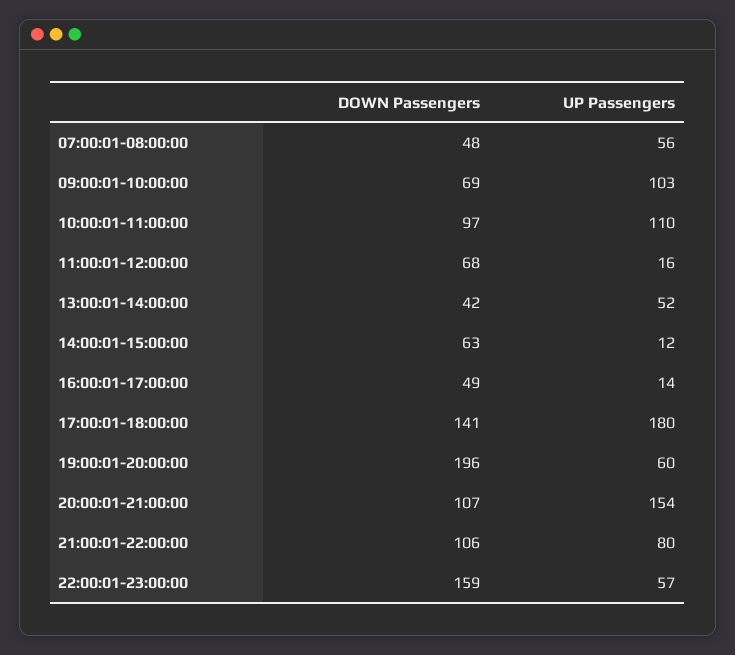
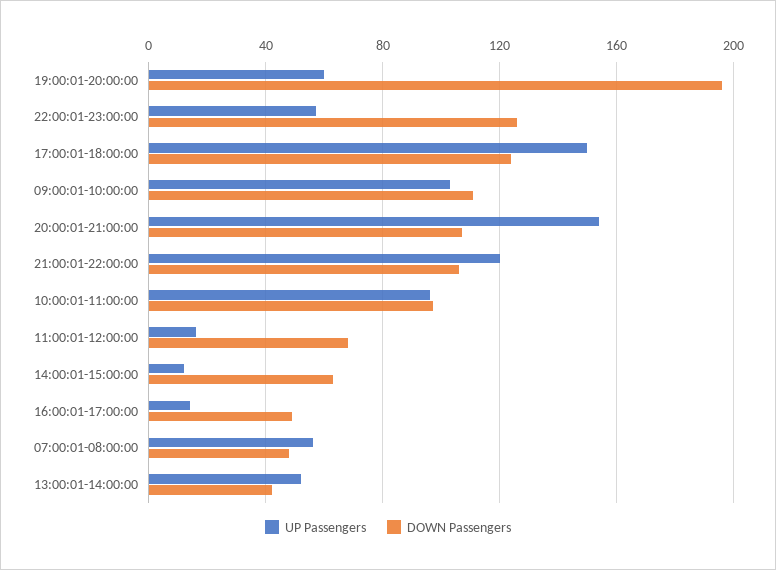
  {
    "DOWN Passengers": {
      "07:00:01-08:00:00": 48,
-     "09:00:01-10:00:00": 69,
+     "09:00:01-10:00:00": 110,
      "10:00:01-11:00:00": 97,
      "11:00:01-12:00:00": 68,
      "13:00:01-14:00:00": 42,
      "14:00:01-15:00:00": 63,
      "16:00:01-17:00:00": 49,
-     "17:00:01-18:00:00": 141,
+     "17:00:01-18:00:00": 125,
      "19:00:01-20:00:00": 196,
      "20:00:01-21:00:00": 107,
      "21:00:01-22:00:00": 106,
-     "22:00:01-23:00:00": 159
+     "22:00:01-23:00:00": 125
    },
    "UP Passengers": {
      "07:00:01-08:00:00": 56,
      "09:00:01-10:00:00": 103,
-     "10:00:01-11:00:00": 110,
+     "10:00:01-11:00:00": 95,
      "11:00:01-12:00:00": 16,
      "13:00:01-14:00:00": 52,
      "14:00:01-15:00:00": 12,
      "16:00:01-17:00:00": 14,
-     "17:00:01-18:00:00": 180,
+     "17:00:01-18:00:00": 150,
      "19:00:01-20:00:00": 60,
      "20:00:01-21:00:00": 154,
-     "21:00:01-22:00:00": 80,
+     "21:00:01-22:00:00": 120,
      "22:00:01-23:00:00": 57
    }
  }

